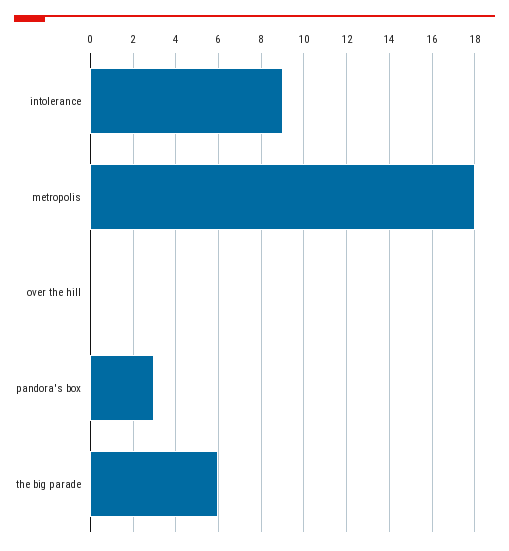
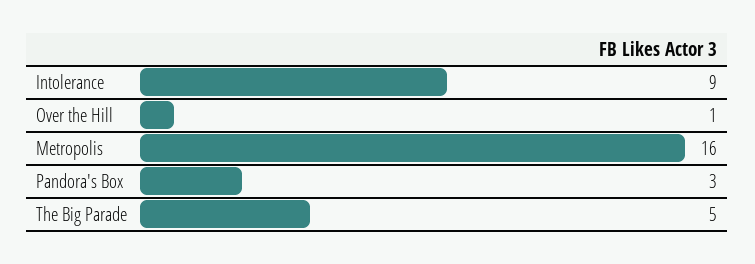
  {
    "intolerance": 9,
-   "metropolis": 18,
+   "metropolis": 16,
-   "over the hill": 0,
+   "over the hill": 1,
    "pandora's box": 3,
-   "the big parade": 6
+   "the big parade": 5
  }

